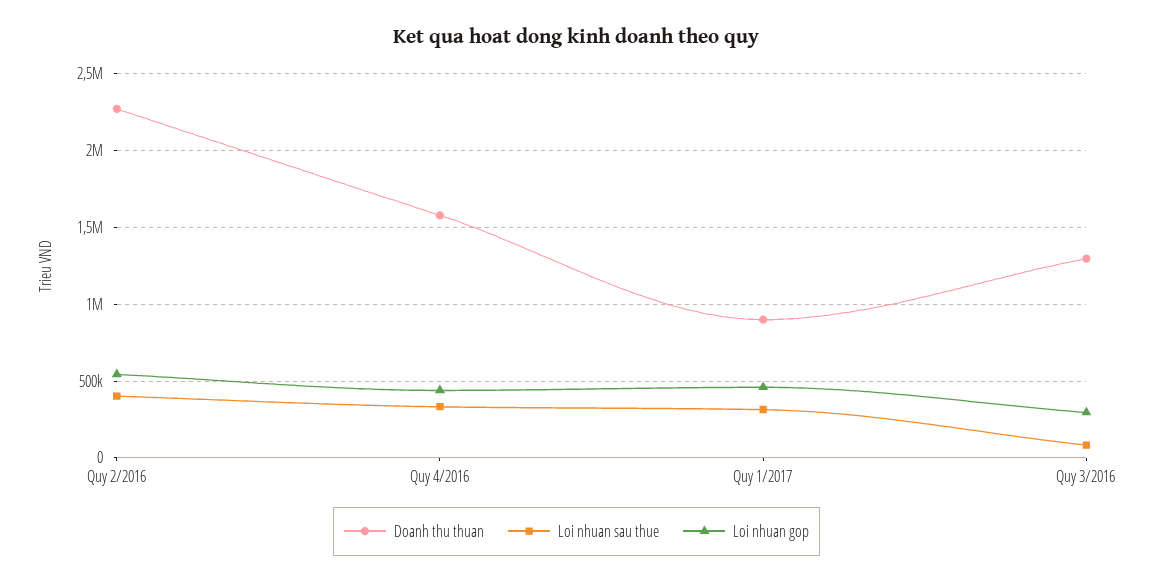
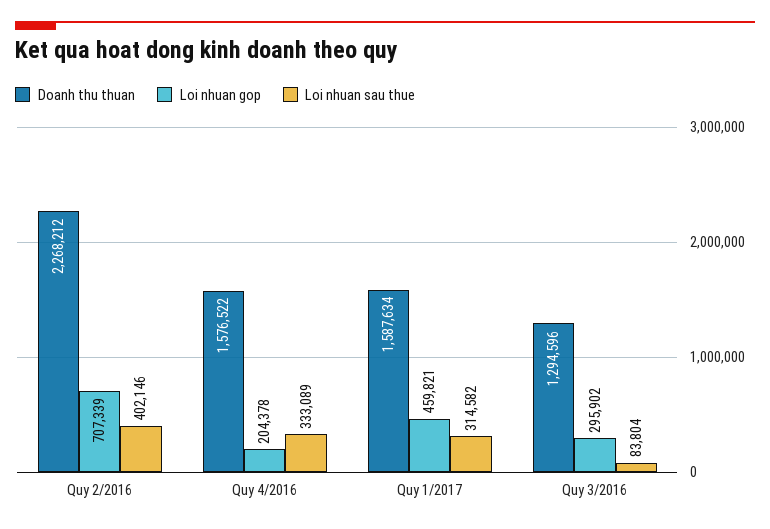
  {
    "Doanh thu thuan": {
      "Quy 2/2016": 2268212,
      "Quy 4/2016": 1576522,
-     "Quy 1/2017": 900000,
+     "Quy 1/2017": 1587634,
      "Quy 3/2016": 1294596
    },
    "Loi nhuan sau thue": {
      "Quy 2/2016": 402146,
      "Quy 4/2016": 333089,
      "Quy 1/2017": 314582,
      "Quy 3/2016": 83804
    },
    "Loi nhuan gop": {
-     "Quy 2/2016": 550000,
+     "Quy 2/2016": 707339,
-     "Quy 4/2016": 450000,
+     "Quy 4/2016": 204378,
      "Quy 1/2017": 459821,
      "Quy 3/2016": 295902
    }
  }

